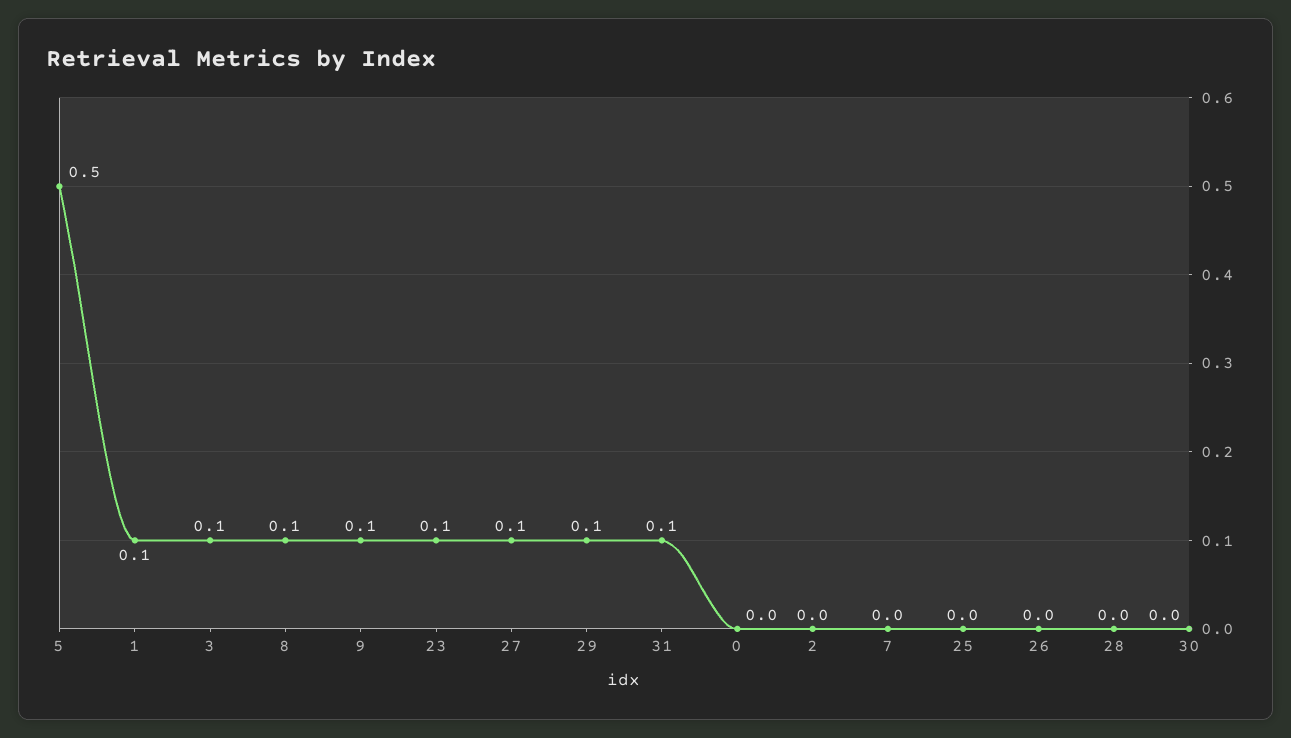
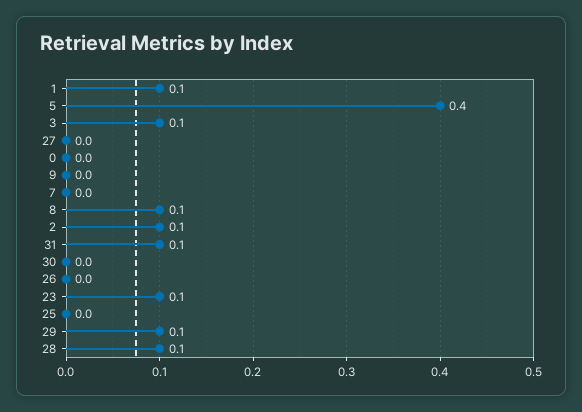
  {
-   "5": 0.5,
+   "5": 0.4,
    "1": 0.1,
    "3": 0.1,
    "8": 0.1,
-   "9": 0.1,
+   "9": 0,
    "23": 0.1,
-   "27": 0.1,
+   "27": 0,
    "29": 0.1,
    "31": 0.1,
    "0": 0,
-   "2": 0,
+   "2": 0.1,
    "7": 0,
    "25": 0,
    "26": 0,
-   "28": 0,
+   "28": 0.1,
    "30": 0
  }

